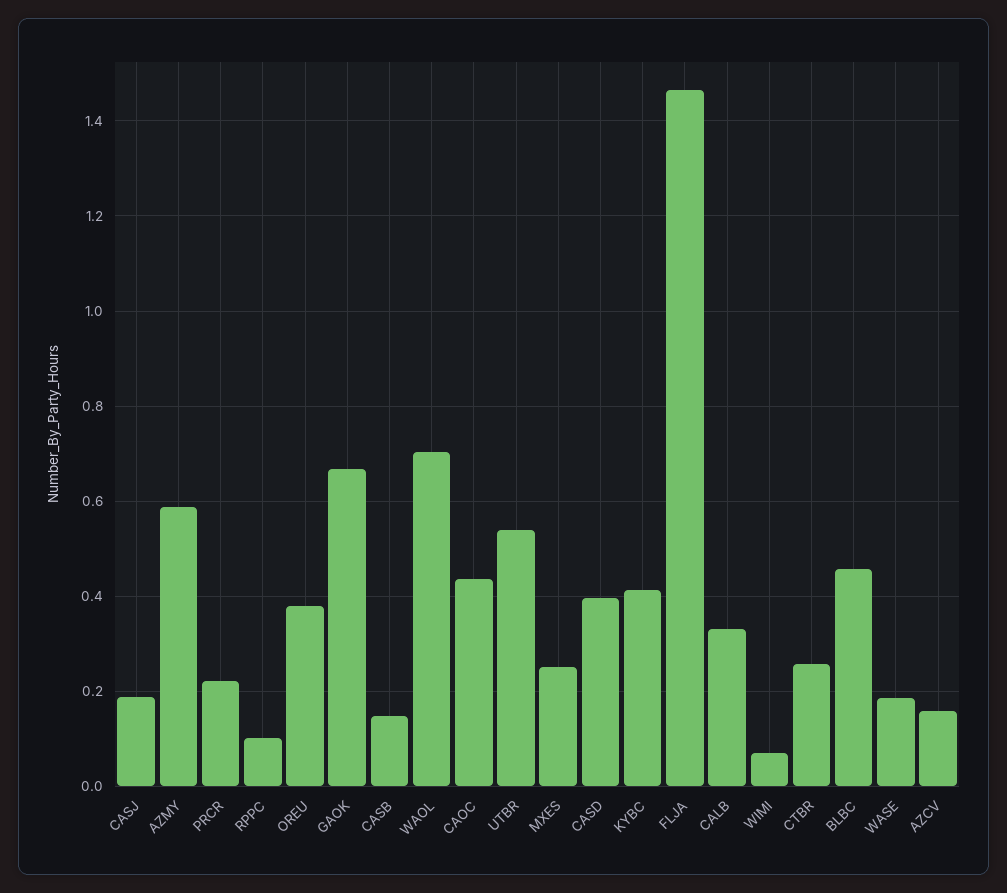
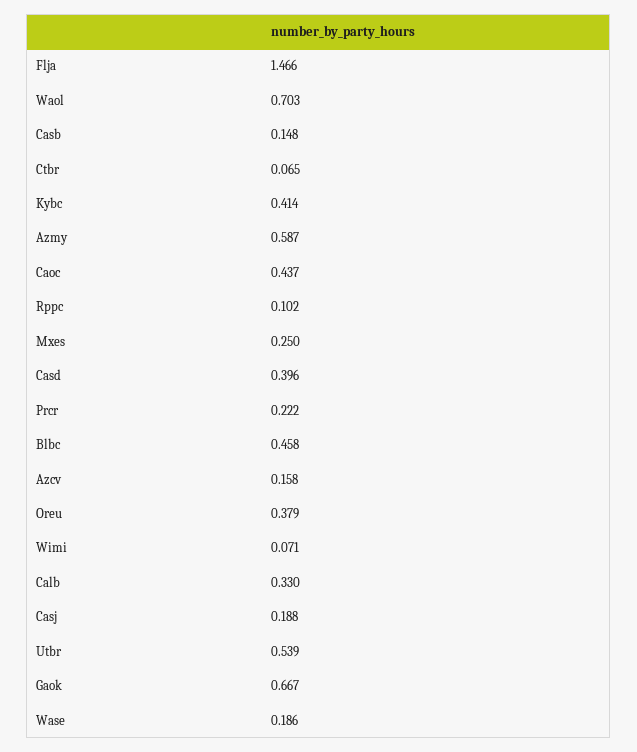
  {
    "CASJ": 0.188,
    "AZMY": 0.587,
    "PRCR": 0.222,
    "RPPC": 0.102,
    "OREU": 0.379,
    "GAOK": 0.667,
    "CASB": 0.148,
    "WAOL": 0.703,
    "CAOC": 0.437,
    "UTBR": 0.539,
    "MXES": 0.25,
    "CASD": 0.396,
    "KYBC": 0.414,
    "FLJA": 1.466,
    "CALB": 0.33,
    "WIMI": 0.071,
-   "CTBR": 0.26,
+   "CTBR": 0.065,
    "BLBC": 0.458,
    "WASE": 0.186,
    "AZCV": 0.158
  }

